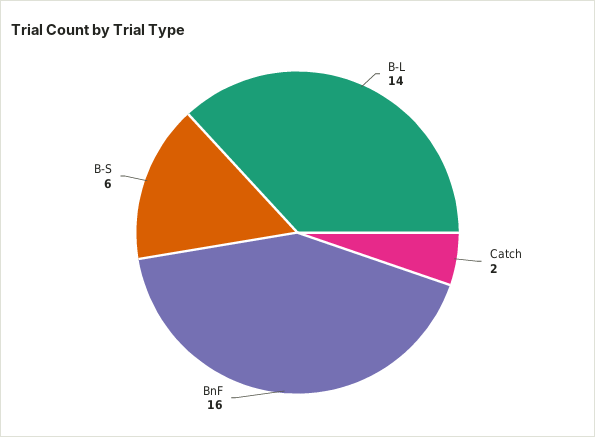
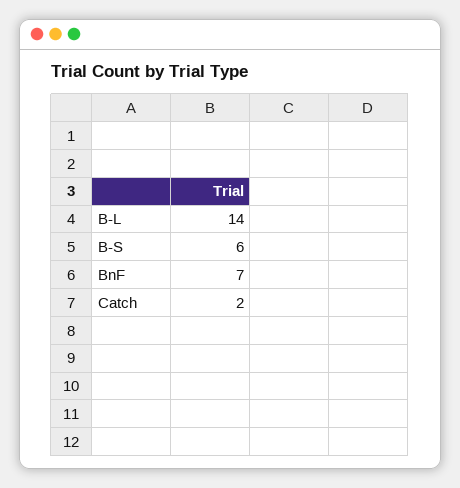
  {
    "B-L": 14,
    "Catch": 2,
-   "BnF": 16,
+   "BnF": 7,
    "B-S": 6
  }

